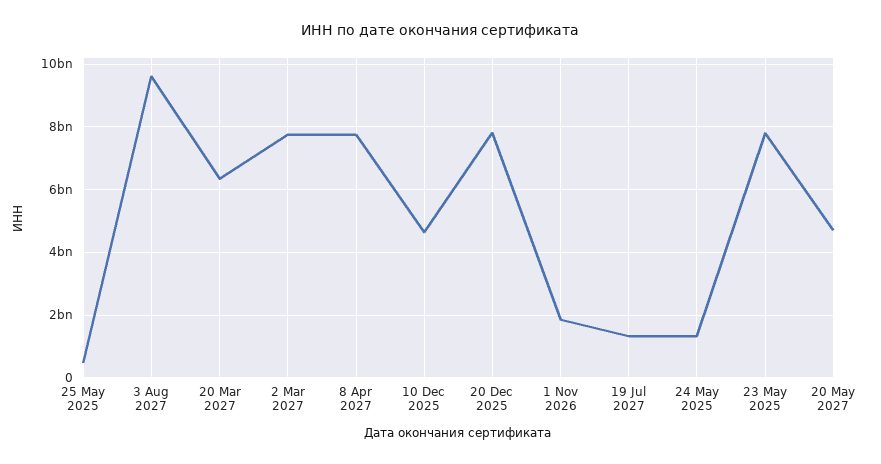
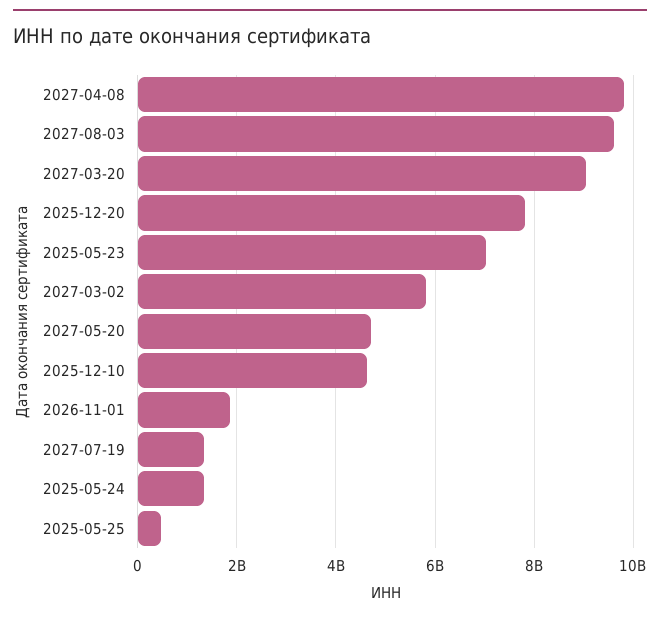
  {
    "25 May 2025": 400000000,
    "3 Aug 2027": 9600000000,
-   "20 Mar 2027": 6400000000,
+   "20 Mar 2027": 9000000000,
-   "2 Mar 2027": 7800000000,
+   "2 Mar 2027": 5800000000,
-   "8 Apr 2027": 7800000000,
+   "8 Apr 2027": 9800000000,
    "10 Dec 2025": 4600000000,
    "20 Dec 2025": 7800000000,
    "1 Nov 2026": 1800000000,
    "19 Jul 2027": 1400000000,
    "24 May 2025": 1400000000,
-   "23 May 2025": 7800000000,
+   "23 May 2025": 7000000000,
    "20 May 2027": 4800000000
  }

